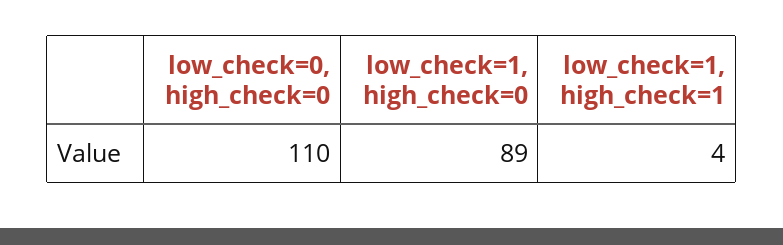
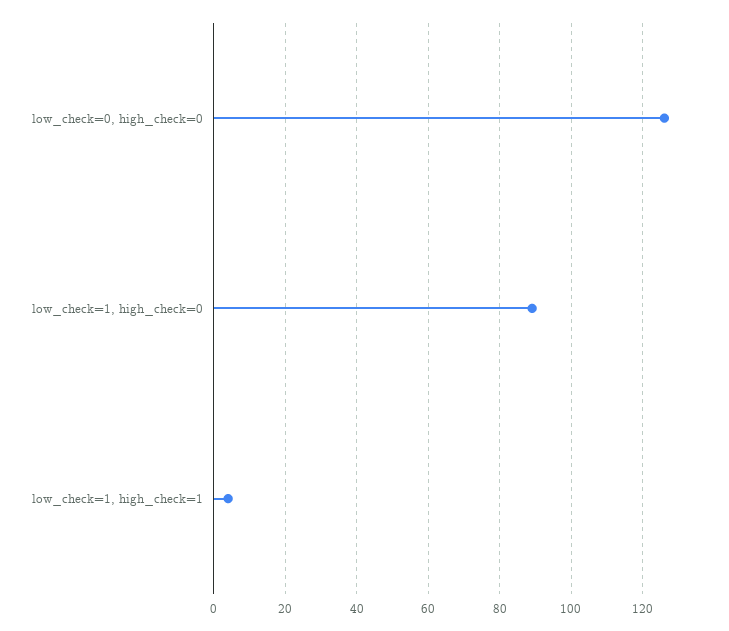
  {
-   "low_check=0, high_check=0": 110,
+   "low_check=0, high_check=0": 125,
    "low_check=1, high_check=0": 89,
    "low_check=1, high_check=1": 4
  }

